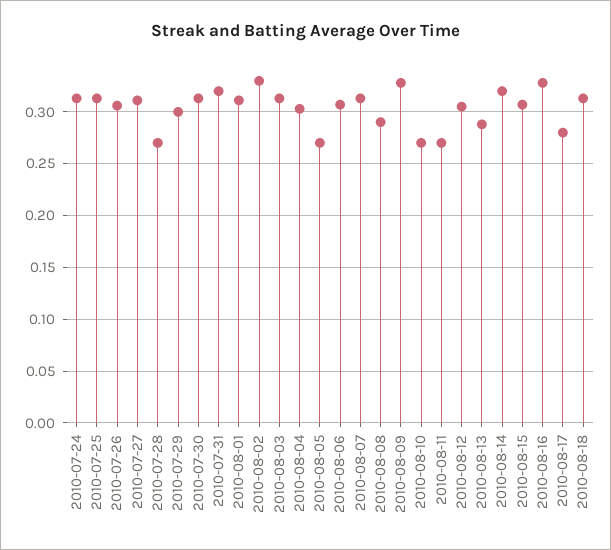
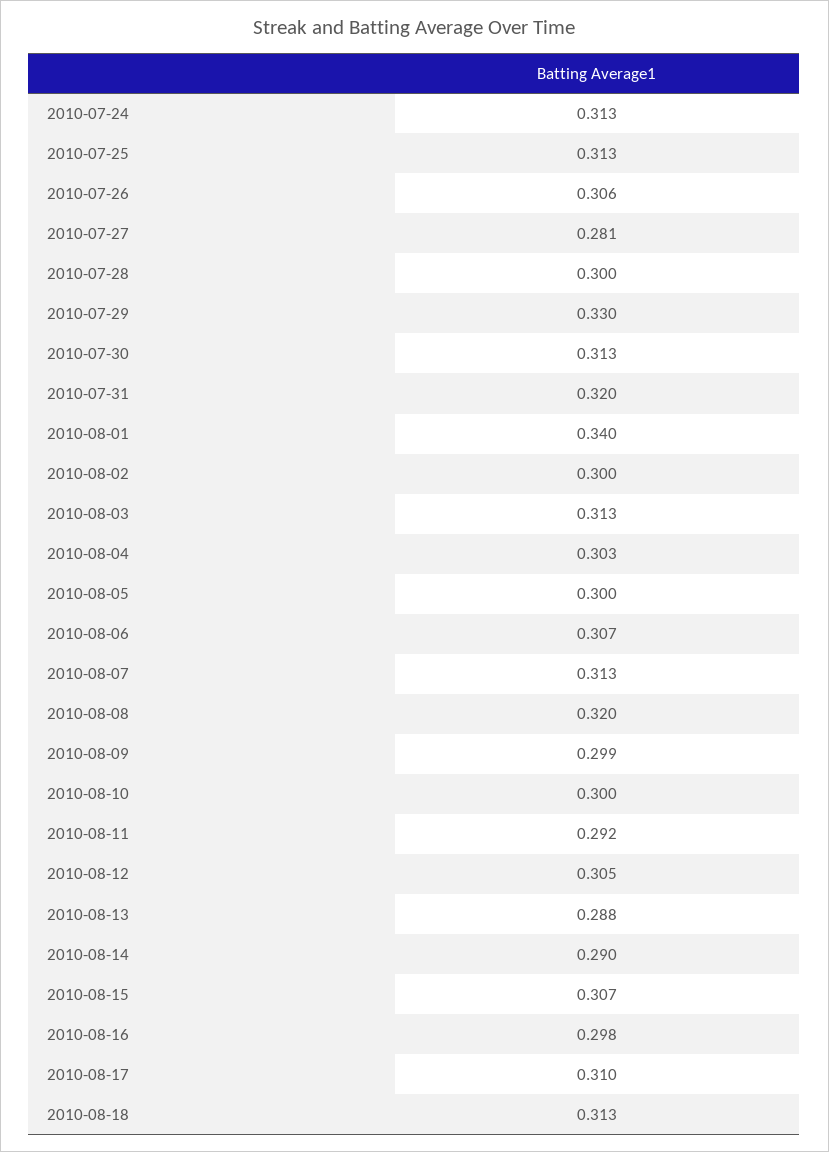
  {
    "2010-07-24": 0.313,
    "2010-07-25": 0.313,
    "2010-07-26": 0.306,
-   "2010-07-27": 0.31,
+   "2010-07-27": 0.281,
-   "2010-07-28": 0.27,
+   "2010-07-28": 0.3,
-   "2010-07-29": 0.3,
+   "2010-07-29": 0.33,
    "2010-07-30": 0.313,
    "2010-07-31": 0.32,
-   "2010-08-01": 0.31,
+   "2010-08-01": 0.34,
-   "2010-08-02": 0.33,
+   "2010-08-02": 0.3,
    "2010-08-03": 0.313,
    "2010-08-04": 0.303,
-   "2010-08-05": 0.27,
+   "2010-08-05": 0.3,
    "2010-08-06": 0.307,
    "2010-08-07": 0.313,
-   "2010-08-08": 0.29,
+   "2010-08-08": 0.32,
-   "2010-08-09": 0.33,
+   "2010-08-09": 0.299,
-   "2010-08-10": 0.27,
+   "2010-08-10": 0.3,
-   "2010-08-11": 0.27,
+   "2010-08-11": 0.292,
    "2010-08-12": 0.305,
    "2010-08-13": 0.288,
-   "2010-08-14": 0.32,
+   "2010-08-14": 0.29,
    "2010-08-15": 0.307,
-   "2010-08-16": 0.33,
+   "2010-08-16": 0.298,
-   "2010-08-17": 0.28,
+   "2010-08-17": 0.31,
    "2010-08-18": 0.313
  }

